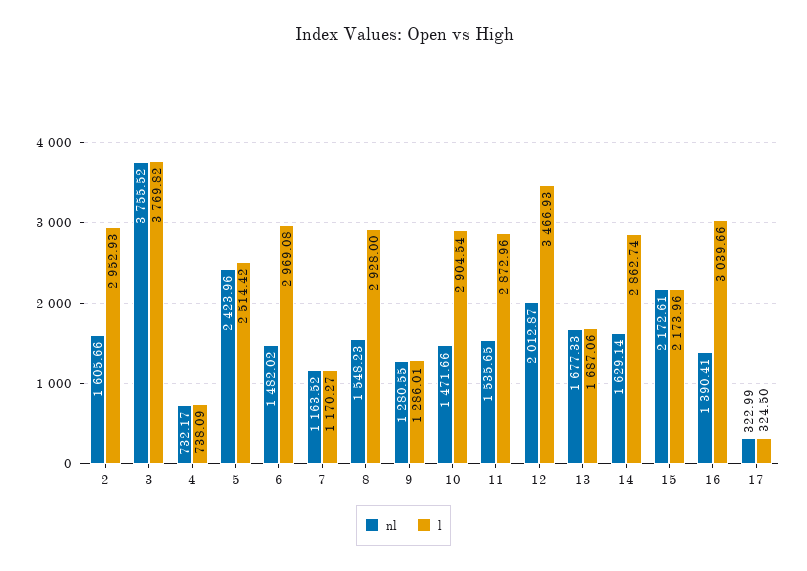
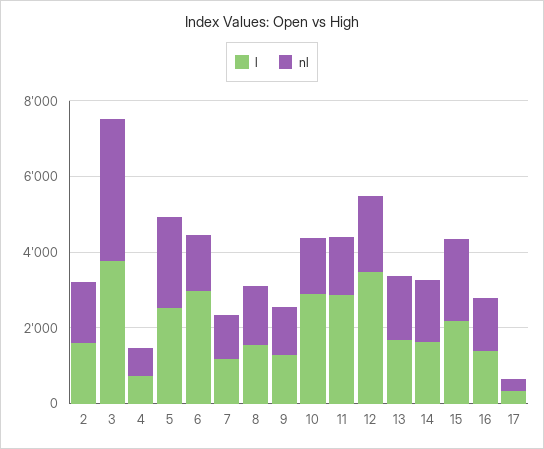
  {
    "nl": {
      "2": 1605.66,
      "3": 3755.52,
      "4": 732.17,
      "5": 2423.96,
      "6": 1482.02,
      "7": 1163.52,
      "8": 1548.23,
      "9": 1280.55,
      "10": 1471.66,
      "11": 1535.65,
      "12": 2012.87,
      "13": 1677.33,
      "14": 1629.14,
      "15": 2172.61,
      "16": 1390.41,
      "17": 322.99
    },
    "l": {
-     "2": 2952.93,
+     "2": 1500,
      "3": 3769.82,
      "4": 738.09,
      "5": 2514.42,
      "6": 2969.08,
      "7": 1170.27,
-     "8": 2928,
+     "8": 1500,
      "9": 1286.01,
      "10": 2904.54,
      "11": 2872.96,
      "12": 3466.93,
      "13": 1687.06,
-     "14": 2862.74,
+     "14": 1500,
      "15": 2173.96,
-     "16": 3039.66,
+     "16": 1500,
      "17": 324.5
    }
  }

